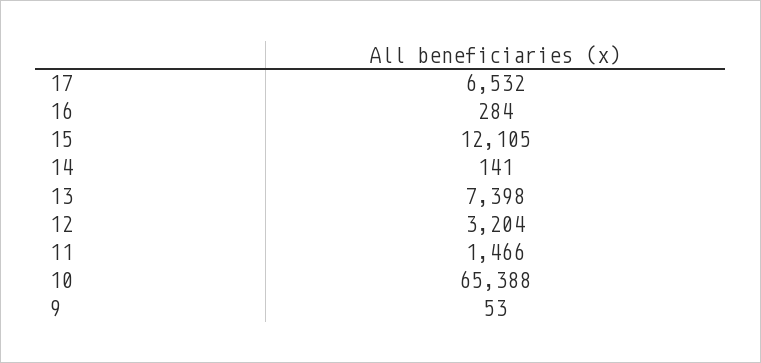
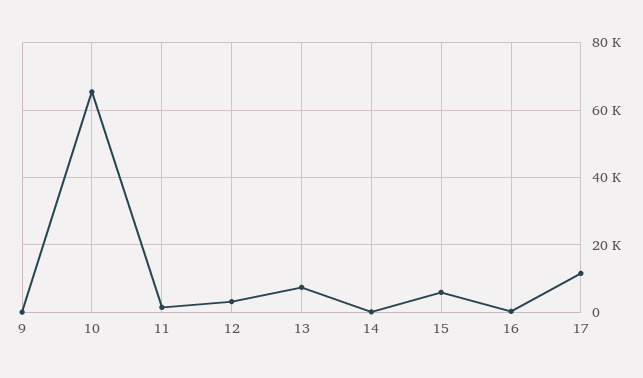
  {
-   "17": 6532,
+   "17": 12000,
    "16": 284,
-   "15": 12105,
+   "15": 6000,
    "14": 141,
    "13": 7398,
    "12": 3204,
    "11": 1466,
    "10": 65388,
    "9": 53
  }

